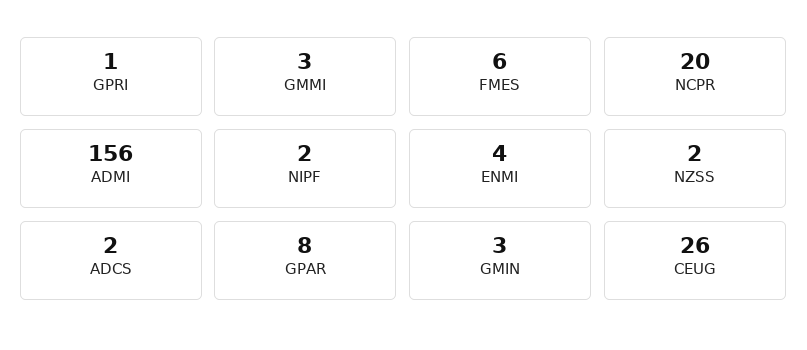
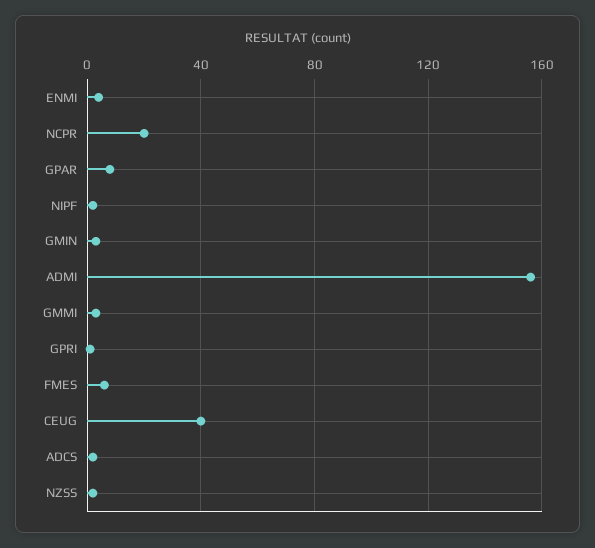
  {
    "GPRI": 1,
    "GMMI": 3,
    "FMES": 6,
    "NCPR": 20,
    "ADMI": 156,
    "NIPF": 2,
    "ENMI": 4,
    "NZSS": 2,
    "ADCS": 2,
    "GPAR": 8,
    "GMIN": 3,
-   "CEUG": 26
+   "CEUG": 40
  }

